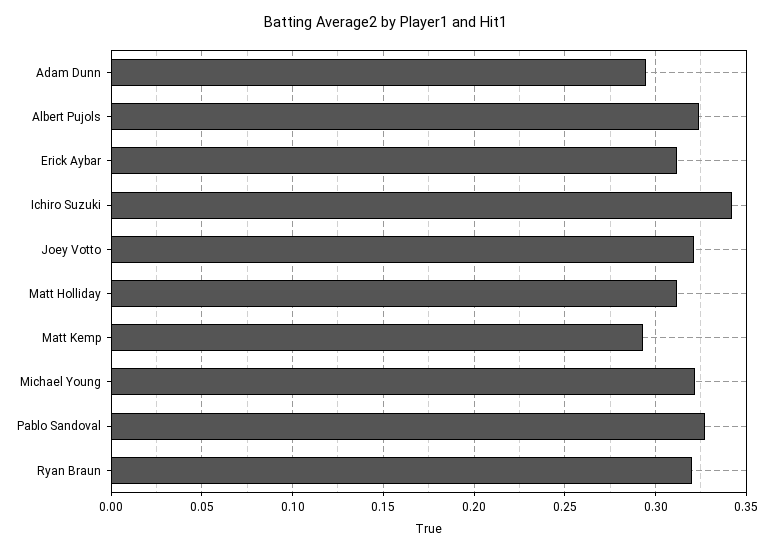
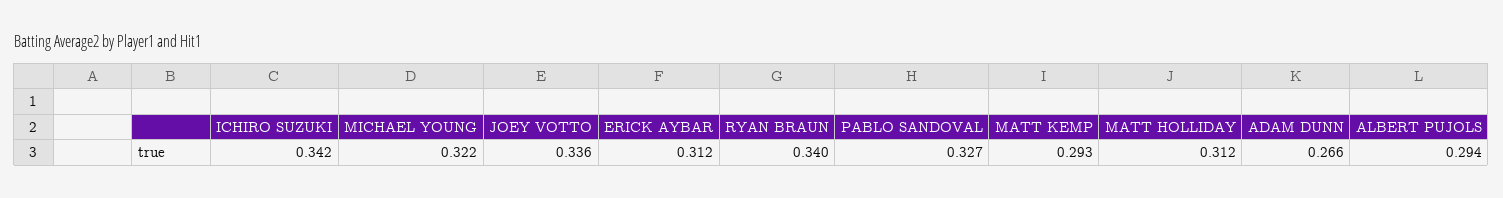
  {
-   "Adam Dunn": 0.295,
+   "Adam Dunn": 0.266,
-   "Albert Pujols": 0.325,
+   "Albert Pujols": 0.294,
    "Erick Aybar": 0.312,
    "Ichiro Suzuki": 0.342,
-   "Joey Votto": 0.32,
+   "Joey Votto": 0.336,
    "Matt Holliday": 0.312,
    "Matt Kemp": 0.293,
    "Michael Young": 0.322,
    "Pablo Sandoval": 0.327,
-   "Ryan Braun": 0.32
+   "Ryan Braun": 0.34
  }

